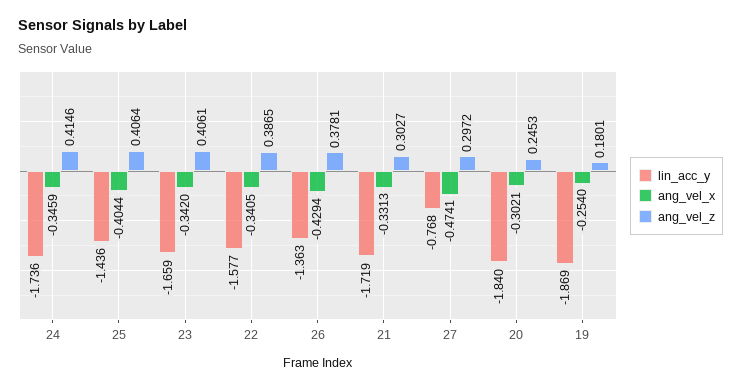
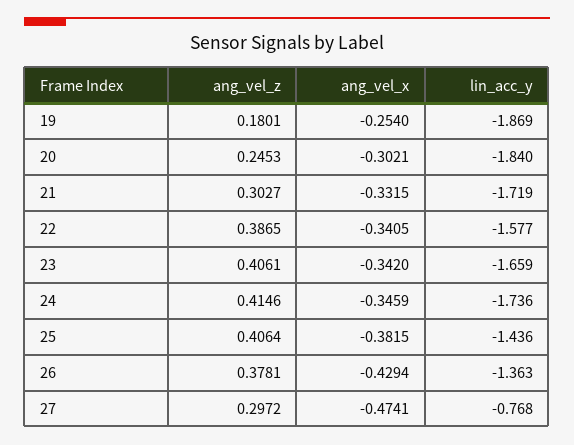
  {
    "lin_acc_y": {
      "24": -1.736,
      "25": -1.436,
      "23": -1.659,
      "22": -1.577,
      "26": -1.363,
      "21": -1.719,
      "27": -0.768,
      "20": -1.84,
      "19": -1.869
    },
    "ang_vel_x": {
      "24": -0.3459,
-     "25": -0.4044,
+     "25": -0.3815,
      "23": -0.342,
      "22": -0.3405,
      "26": -0.4294,
-     "21": -0.3313,
+     "21": -0.3315,
      "27": -0.4741,
      "20": -0.3021,
      "19": -0.254
    },
    "ang_vel_z": {
      "24": 0.4146,
      "25": 0.4064,
      "23": 0.4061,
      "22": 0.3865,
      "26": 0.3781,
      "21": 0.3027,
      "27": 0.2972,
      "20": 0.2453,
      "19": 0.1801
    }
  }

